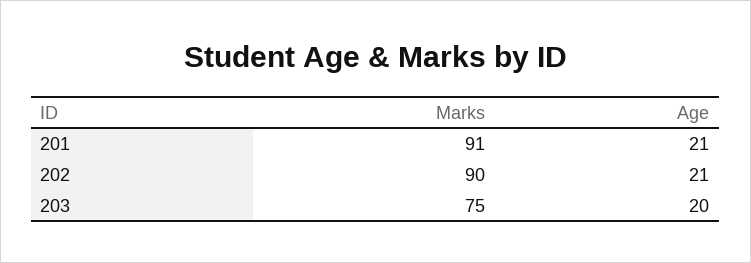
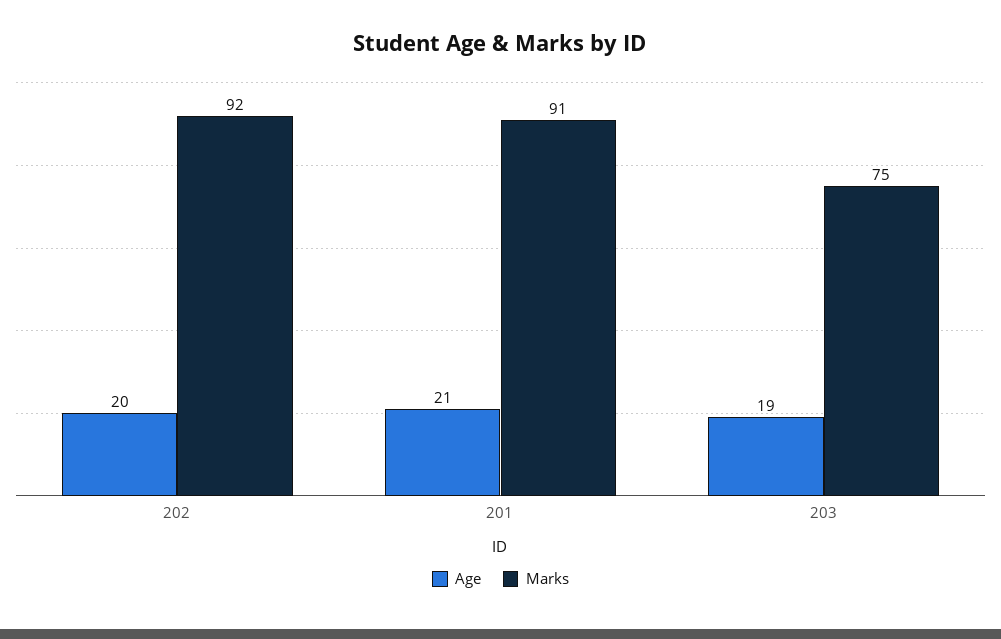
  {
    "Marks": {
      "201": 91,
-     "202": 90,
+     "202": 92,
      "203": 75
    },
    "Age": {
      "201": 21,
-     "202": 21,
+     "202": 20,
-     "203": 20
+     "203": 19
    }
  }

